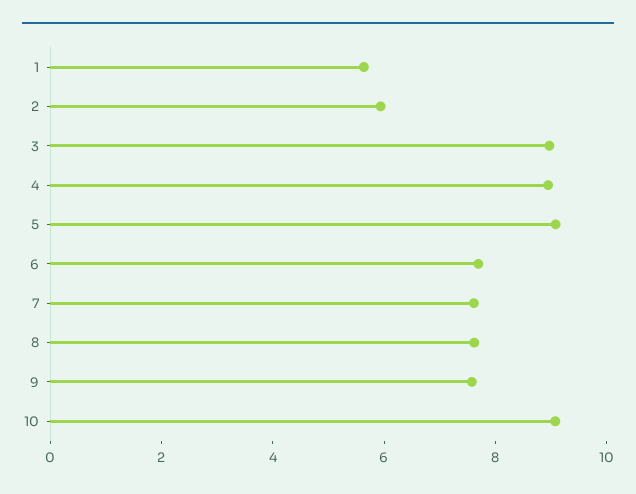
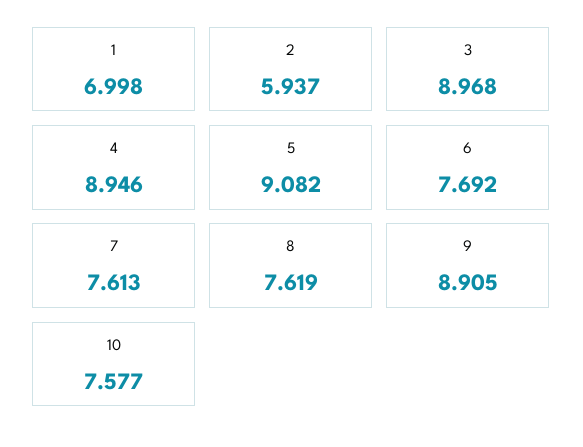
  {
-   "1": 5.5,
+   "1": 6.998,
    "2": 5.937,
    "3": 8.968,
    "4": 8.946,
    "5": 9.082,
    "6": 7.692,
    "7": 7.613,
    "8": 7.619,
-   "9": 7.5,
+   "9": 8.905,
-   "10": 9
+   "10": 7.577
  }

